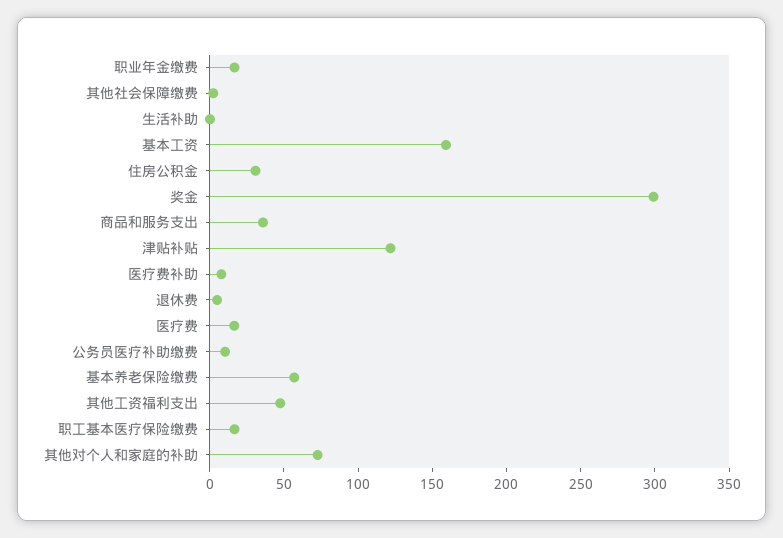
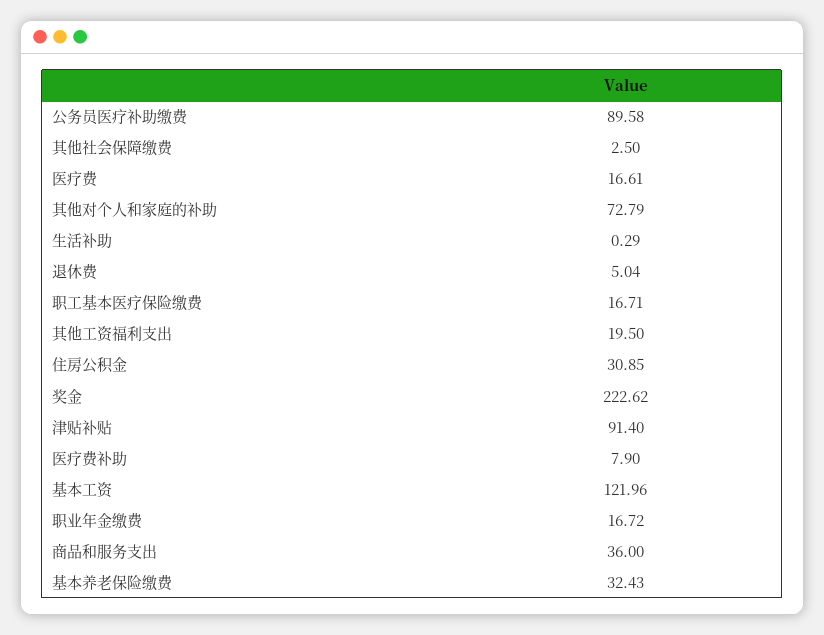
  {
    "职业年金缴费": 16.72,
    "其他社会保障缴费": 2.5,
    "生活补助": 0.29,
-   "基本工资": 160,
+   "基本工资": 121.96,
    "住房公积金": 30.85,
-   "奖金": 300,
+   "奖金": 222.62,
    "商品和服务支出": 36,
-   "津贴补贴": 120,
+   "津贴补贴": 91.4,
    "医疗费补助": 7.9,
    "退休费": 5.04,
    "医疗费": 16.61,
-   "公务员医疗补助缴费": 10,
+   "公务员医疗补助缴费": 89.58,
-   "基本养老保险缴费": 60,
+   "基本养老保险缴费": 32.43,
-   "其他工资福利支出": 50,
+   "其他工资福利支出": 19.5,
    "职工基本医疗保险缴费": 16.71,
    "其他对个人和家庭的补助": 72.79
  }

